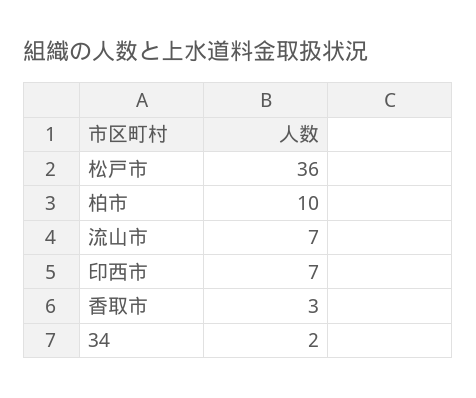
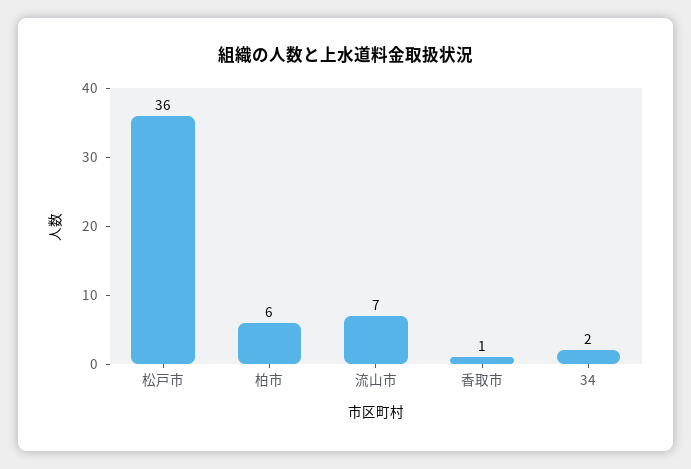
  {
    "松戸市": 36,
-   "柏市": 10,
+   "柏市": 6,
    "流山市": 7,
-   "印西市": 7,
-   "香取市": 3,
+   "香取市": 1,
    "34": 2
  }

